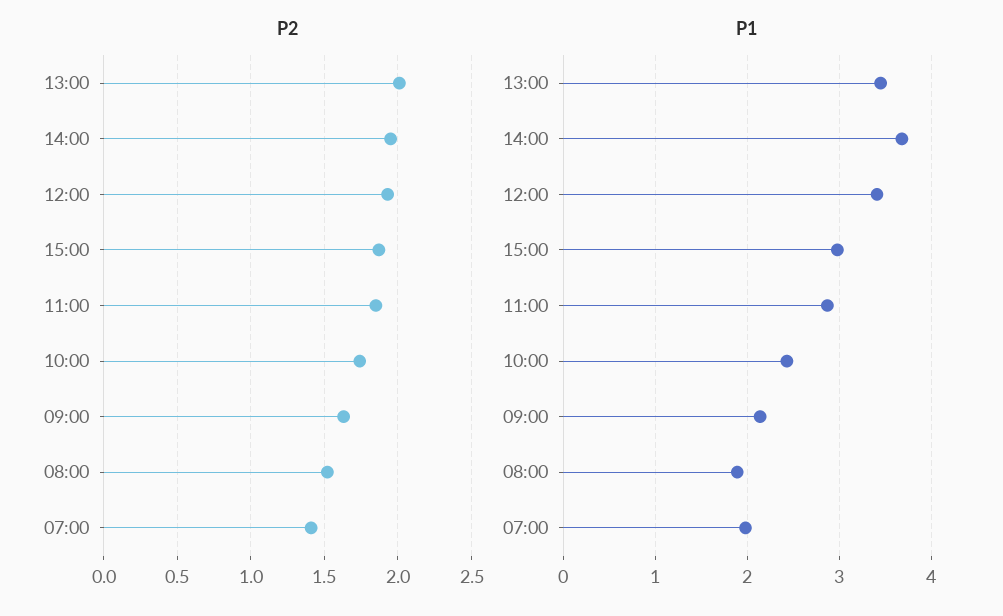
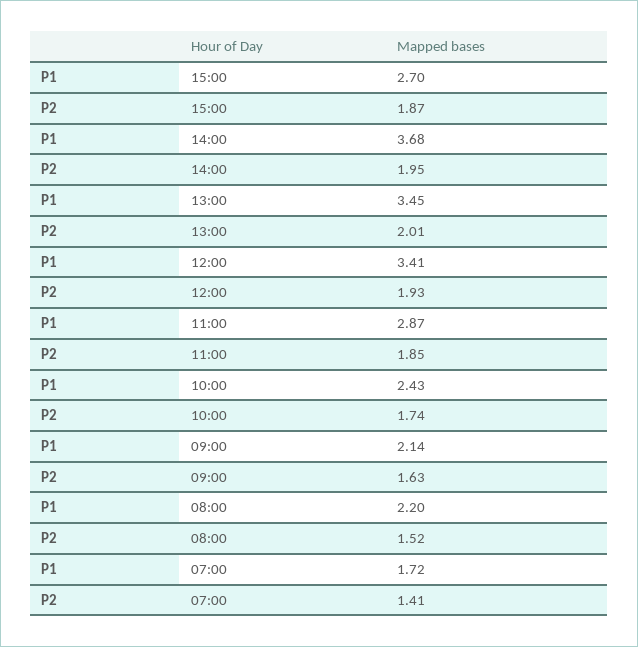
  {
    "P2": {
      "13:00": 2.01,
      "14:00": 1.95,
      "12:00": 1.93,
      "15:00": 1.87,
      "11:00": 1.85,
      "10:00": 1.74,
      "09:00": 1.63,
      "08:00": 1.52,
      "07:00": 1.41
    },
    "P1": {
      "13:00": 3.45,
      "14:00": 3.68,
      "12:00": 3.41,
-     "15:00": 3,
+     "15:00": 2.7,
      "11:00": 2.87,
      "10:00": 2.43,
      "09:00": 2.14,
-     "08:00": 1.9,
+     "08:00": 2.2,
-     "07:00": 2
+     "07:00": 1.72
    }
  }

